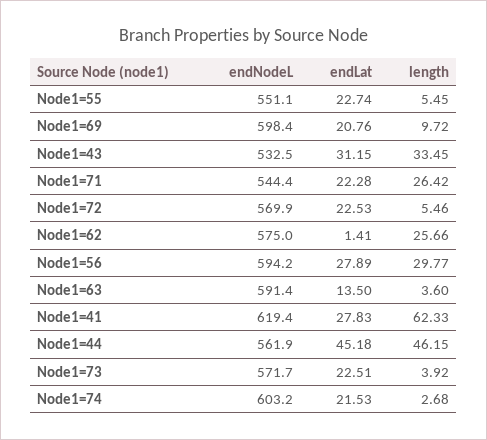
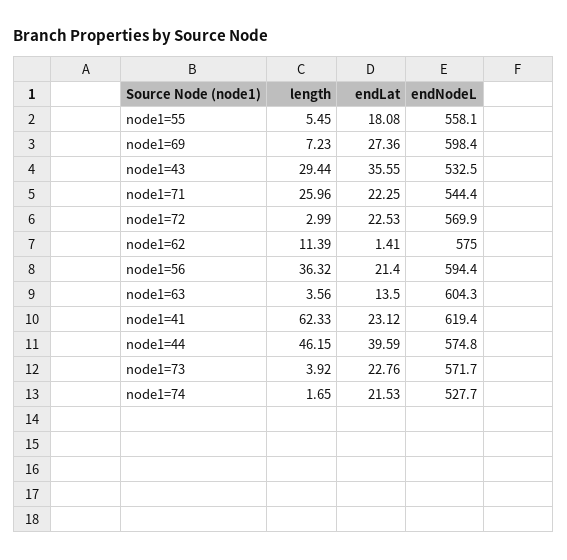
  {
    "endNodeL": {
-     "Node1=55": 551.1,
+     "Node1=55": 558.1,
      "Node1=69": 598.4,
      "Node1=43": 532.5,
      "Node1=71": 544.4,
      "Node1=72": 569.9,
      "Node1=62": 575,
-     "Node1=56": 594.2,
+     "Node1=56": 594.4,
-     "Node1=63": 591.4,
+     "Node1=63": 604.3,
      "Node1=41": 619.4,
-     "Node1=44": 561.9,
+     "Node1=44": 574.8,
      "Node1=73": 571.7,
-     "Node1=74": 603.2
+     "Node1=74": 527.7
    },
    "endLat": {
-     "Node1=55": 22.74,
+     "Node1=55": 18.08,
-     "Node1=69": 20.76,
+     "Node1=69": 27.36,
-     "Node1=43": 31.15,
+     "Node1=43": 35.55,
-     "Node1=71": 22.28,
+     "Node1=71": 22.25,
      "Node1=72": 22.53,
      "Node1=62": 1.41,
-     "Node1=56": 27.89,
+     "Node1=56": 21.4,
      "Node1=63": 13.5,
-     "Node1=41": 27.83,
+     "Node1=41": 23.12,
-     "Node1=44": 45.18,
+     "Node1=44": 39.59,
-     "Node1=73": 22.51,
+     "Node1=73": 22.76,
      "Node1=74": 21.53
    },
    "length": {
      "Node1=55": 5.45,
-     "Node1=69": 9.72,
+     "Node1=69": 7.23,
-     "Node1=43": 33.45,
+     "Node1=43": 29.44,
-     "Node1=71": 26.42,
+     "Node1=71": 25.96,
-     "Node1=72": 5.46,
+     "Node1=72": 2.99,
-     "Node1=62": 25.66,
+     "Node1=62": 11.39,
-     "Node1=56": 29.77,
+     "Node1=56": 36.32,
-     "Node1=63": 3.6,
+     "Node1=63": 3.56,
      "Node1=41": 62.33,
      "Node1=44": 46.15,
      "Node1=73": 3.92,
-     "Node1=74": 2.68
+     "Node1=74": 1.65
    }
  }

